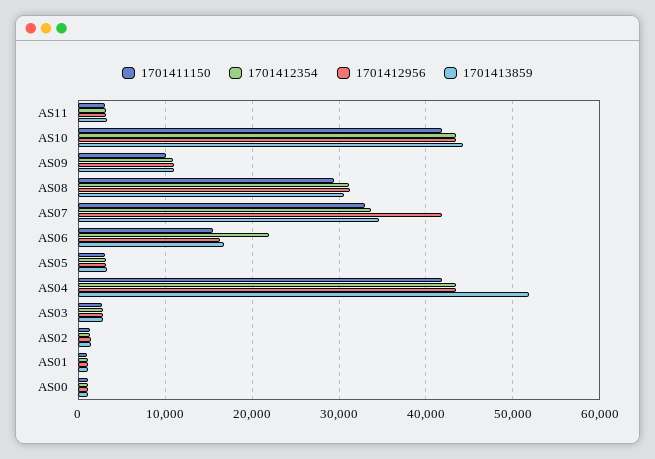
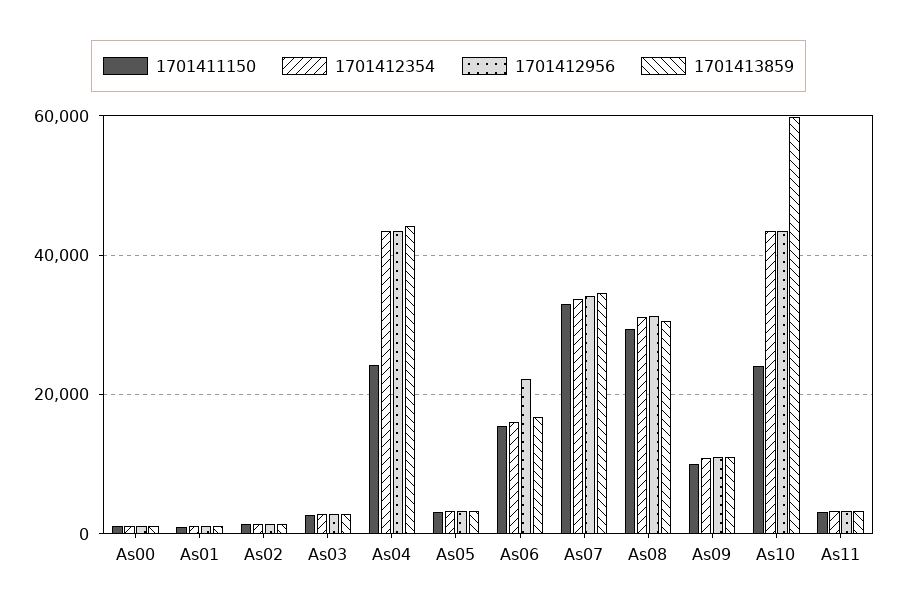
  {
    "1701411150": {
      "AS11": 3000,
-     "AS10": 42000,
+     "AS10": 24000,
      "AS09": 10000,
      "AS08": 29000,
      "AS07": 33000,
      "AS06": 16000,
      "AS05": 3000,
-     "AS04": 42000,
+     "AS04": 24000,
      "AS03": 3000,
      "AS02": 1000,
      "AS01": 1000,
      "AS00": 1000
    },
    "1701412354": {
      "AS11": 3000,
      "AS10": 43000,
      "AS09": 11000,
      "AS08": 31000,
      "AS07": 34000,
-     "AS06": 22000,
+     "AS06": 16000,
      "AS05": 3000,
      "AS04": 43000,
      "AS03": 3000,
      "AS02": 1000,
      "AS01": 1000,
      "AS00": 1000
    },
    "1701412956": {
      "AS11": 3000,
      "AS10": 43000,
      "AS09": 11000,
      "AS08": 31000,
-     "AS07": 42000,
+     "AS07": 34000,
-     "AS06": 16000,
+     "AS06": 22000,
      "AS05": 3000,
      "AS04": 43000,
      "AS03": 3000,
      "AS02": 1000,
      "AS01": 1000,
      "AS00": 1000
    },
    "1701413859": {
      "AS11": 3000,
-     "AS10": 44000,
+     "AS10": 60000,
      "AS09": 11000,
      "AS08": 31000,
      "AS07": 35000,
      "AS06": 17000,
      "AS05": 3000,
-     "AS04": 52000,
+     "AS04": 44000,
      "AS03": 3000,
      "AS02": 1000,
      "AS01": 1000,
      "AS00": 1000
    }
  }

